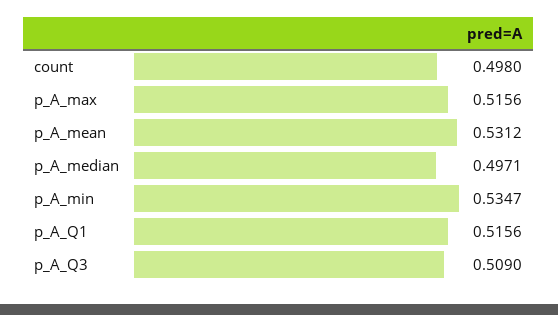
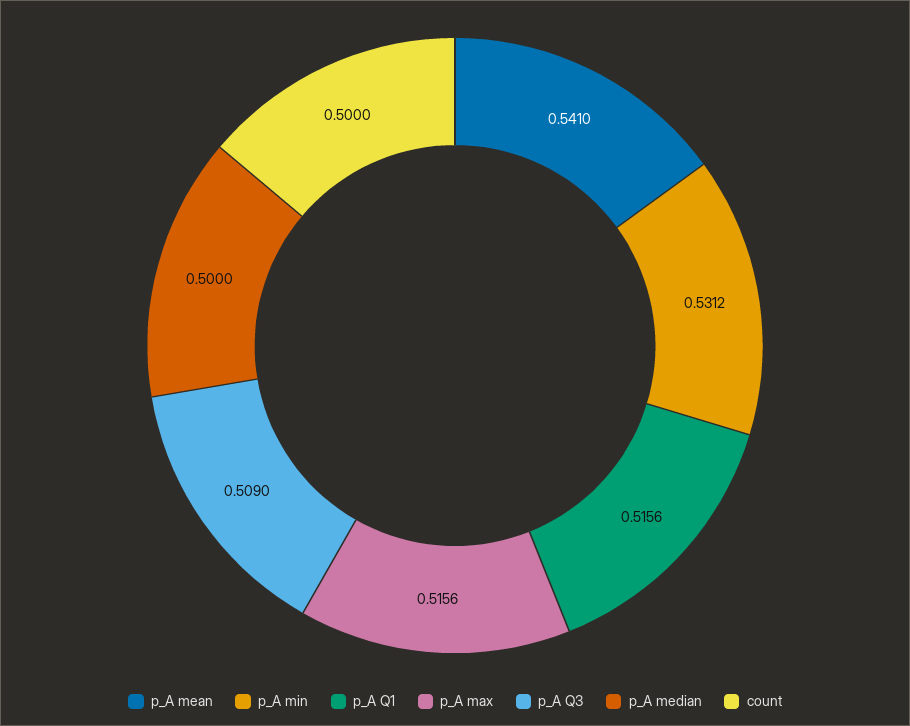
  {
-   "count": 0.498,
+   "count": 0.5,
    "p_A_max": 0.5156,
-   "p_A_mean": 0.5312,
+   "p_A_mean": 0.541,
-   "p_A_median": 0.4971,
+   "p_A_median": 0.5,
-   "p_A_min": 0.5347,
+   "p_A_min": 0.5312,
    "p_A_Q1": 0.5156,
    "p_A_Q3": 0.509
  }

